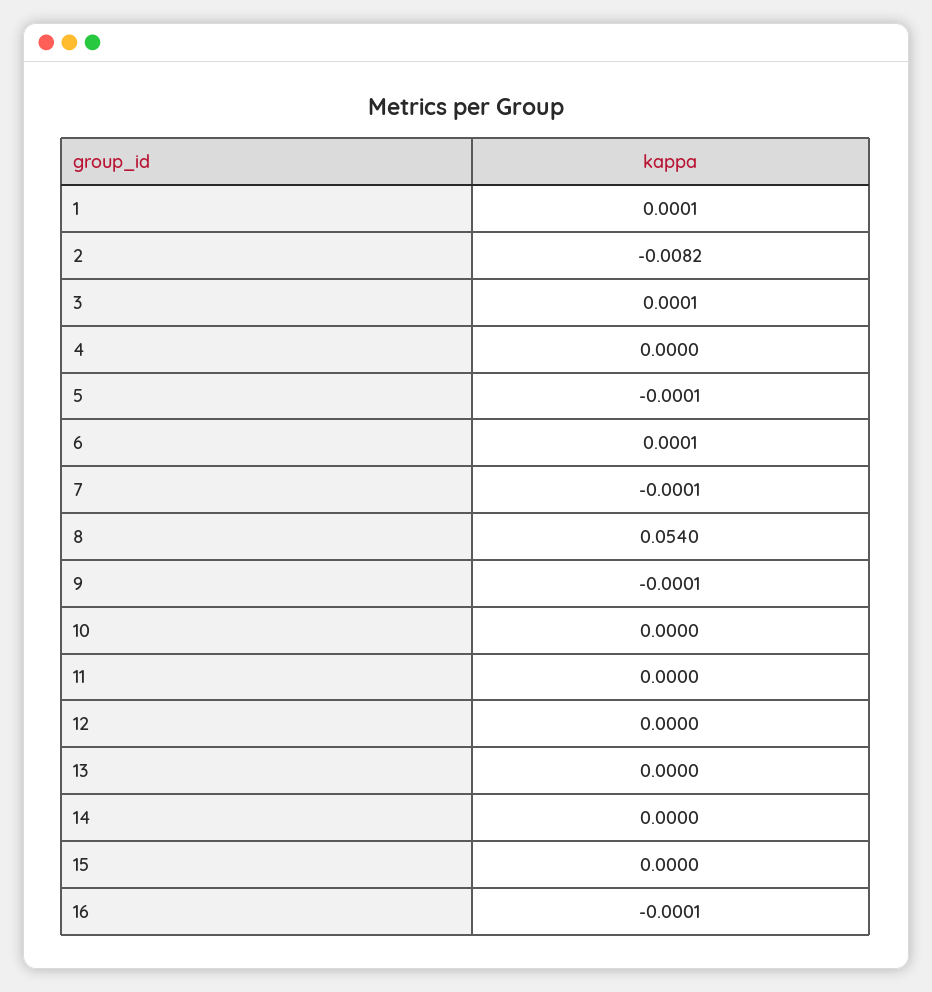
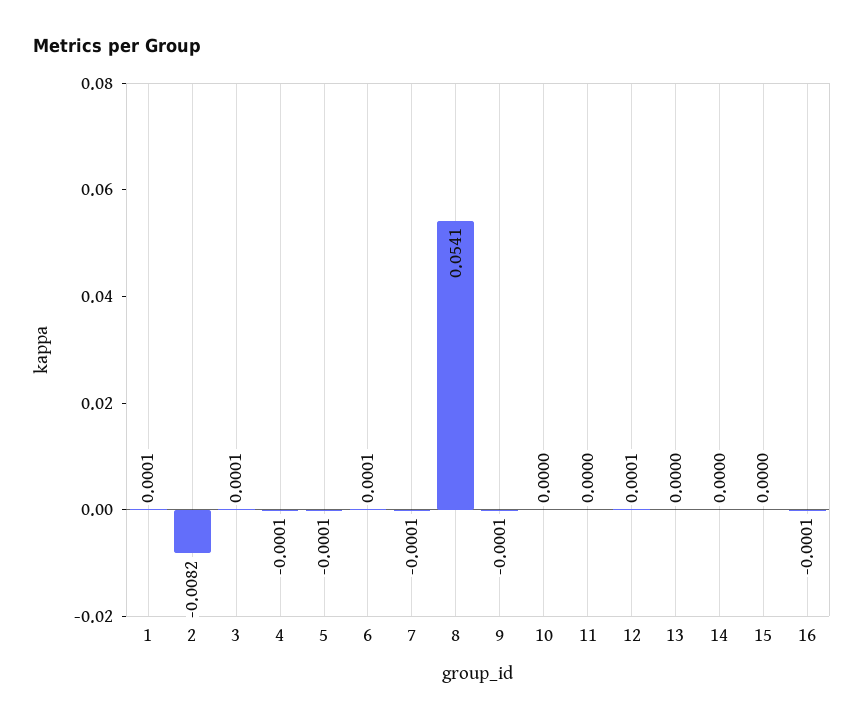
  {
    "1": 0.0001,
    "2": -0.0082,
    "3": 0.0001,
-   "4": 0,
+   "4": -0.0001,
    "5": -0.0001,
    "6": 0.0001,
    "7": -0.0001,
-   "8": 0.054,
+   "8": 0.0541,
    "9": -0.0001,
    "10": 0,
    "11": 0,
-   "12": 0,
+   "12": 0.0001,
    "13": 0,
    "14": 0,
    "15": 0,
    "16": -0.0001
  }

